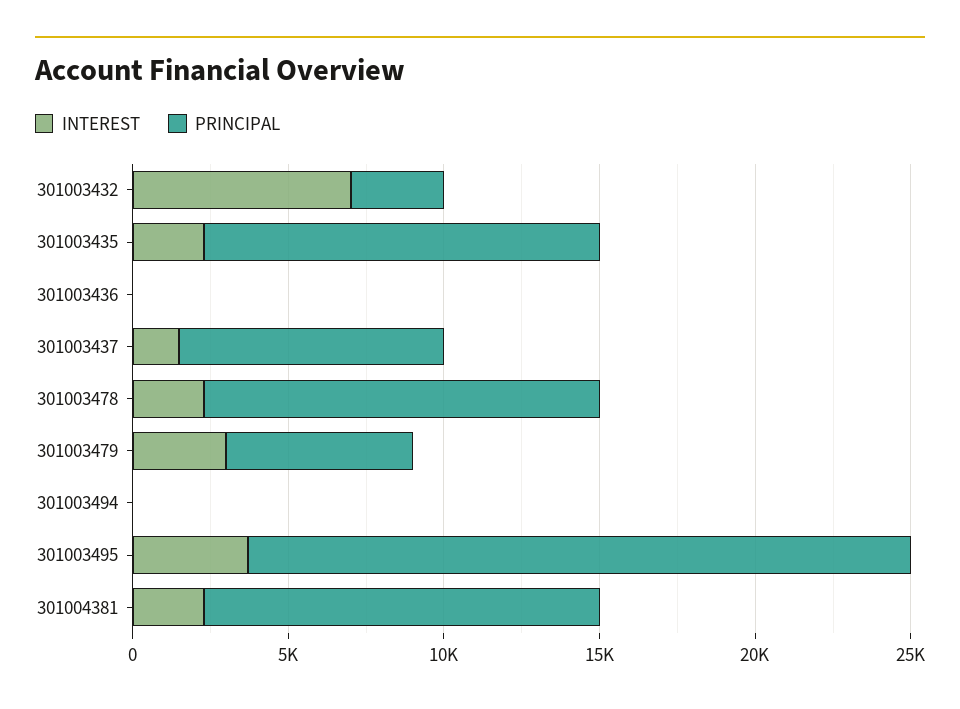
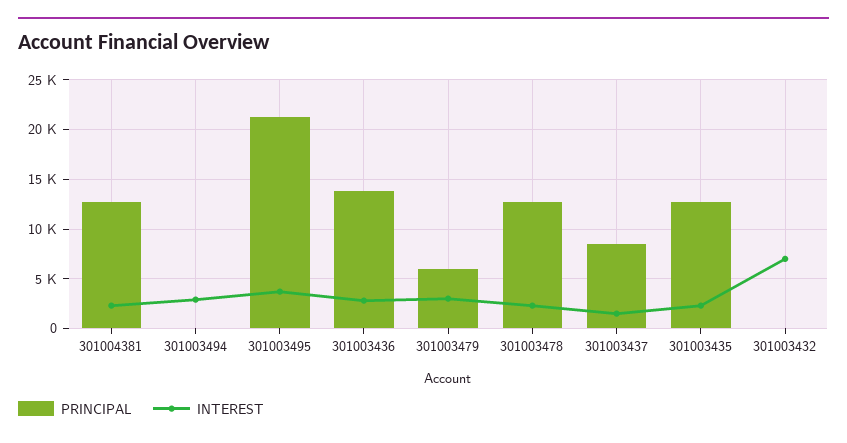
  {
    "INTEREST": {
      "301003432": 7000,
      "301003435": 2000,
-     "301003436": 0,
+     "301003436": 3000,
      "301003437": 2000,
      "301003478": 2000,
      "301003479": 3000,
-     "301003494": 0,
+     "301003494": 3000,
      "301003495": 4000,
      "301004381": 2000
    },
    "PRINCIPAL": {
-     "301003432": 3000,
+     "301003432": 0,
      "301003435": 13000,
-     "301003436": 0,
+     "301003436": 14000,
      "301003437": 9000,
      "301003478": 13000,
      "301003479": 6000,
      "301003494": 0,
      "301003495": 21000,
      "301004381": 13000
    }
  }

